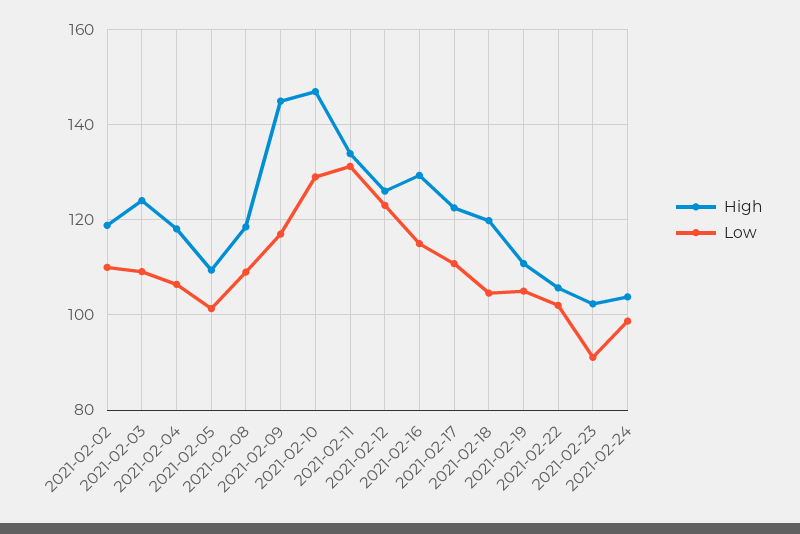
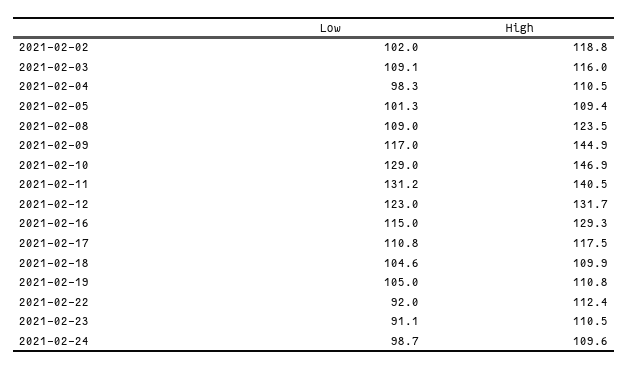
  {
    "High": {
      "2021-02-02": 118.8,
-     "2021-02-03": 124,
+     "2021-02-03": 116,
-     "2021-02-04": 118,
+     "2021-02-04": 110.5,
      "2021-02-05": 109.4,
-     "2021-02-08": 118,
+     "2021-02-08": 123.5,
      "2021-02-09": 144.9,
      "2021-02-10": 146.9,
-     "2021-02-11": 134,
+     "2021-02-11": 140.5,
-     "2021-02-12": 126,
+     "2021-02-12": 131.7,
      "2021-02-16": 129.3,
-     "2021-02-17": 122,
+     "2021-02-17": 117.5,
-     "2021-02-18": 120,
+     "2021-02-18": 109.9,
      "2021-02-19": 110.8,
-     "2021-02-22": 106,
+     "2021-02-22": 112.4,
-     "2021-02-23": 102,
+     "2021-02-23": 110.5,
-     "2021-02-24": 104
+     "2021-02-24": 109.6
    },
    "Low": {
-     "2021-02-02": 110,
+     "2021-02-02": 102,
      "2021-02-03": 109.1,
-     "2021-02-04": 106,
+     "2021-02-04": 98.3,
      "2021-02-05": 101.3,
      "2021-02-08": 109,
      "2021-02-09": 117,
      "2021-02-10": 129,
      "2021-02-11": 131.2,
      "2021-02-12": 123,
      "2021-02-16": 115,
      "2021-02-17": 110.8,
      "2021-02-18": 104.6,
      "2021-02-19": 105,
-     "2021-02-22": 102,
+     "2021-02-22": 92,
      "2021-02-23": 91.1,
      "2021-02-24": 98.7
    }
  }

